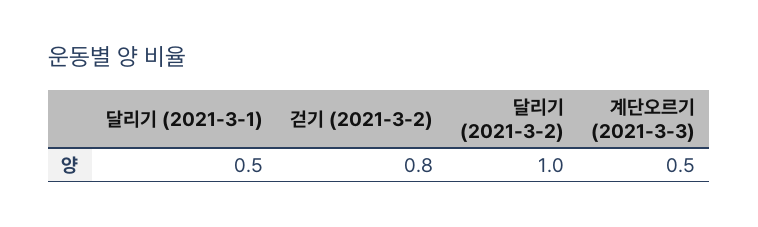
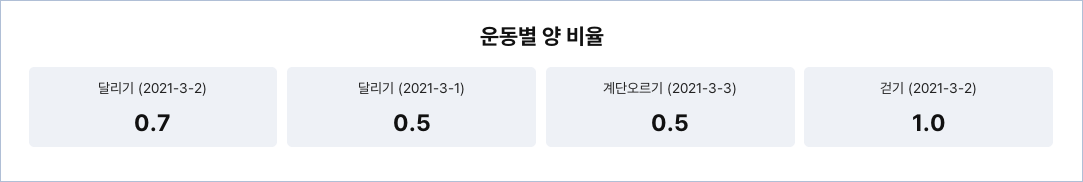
  {
    "달리기 (2021-3-1)": 0.5,
-   "걷기 (2021-3-2)": 0.8,
+   "걷기 (2021-3-2)": 1,
-   "달리기 (2021-3-2)": 1,
+   "달리기 (2021-3-2)": 0.7,
    "계단오르기 (2021-3-3)": 0.5
  }

